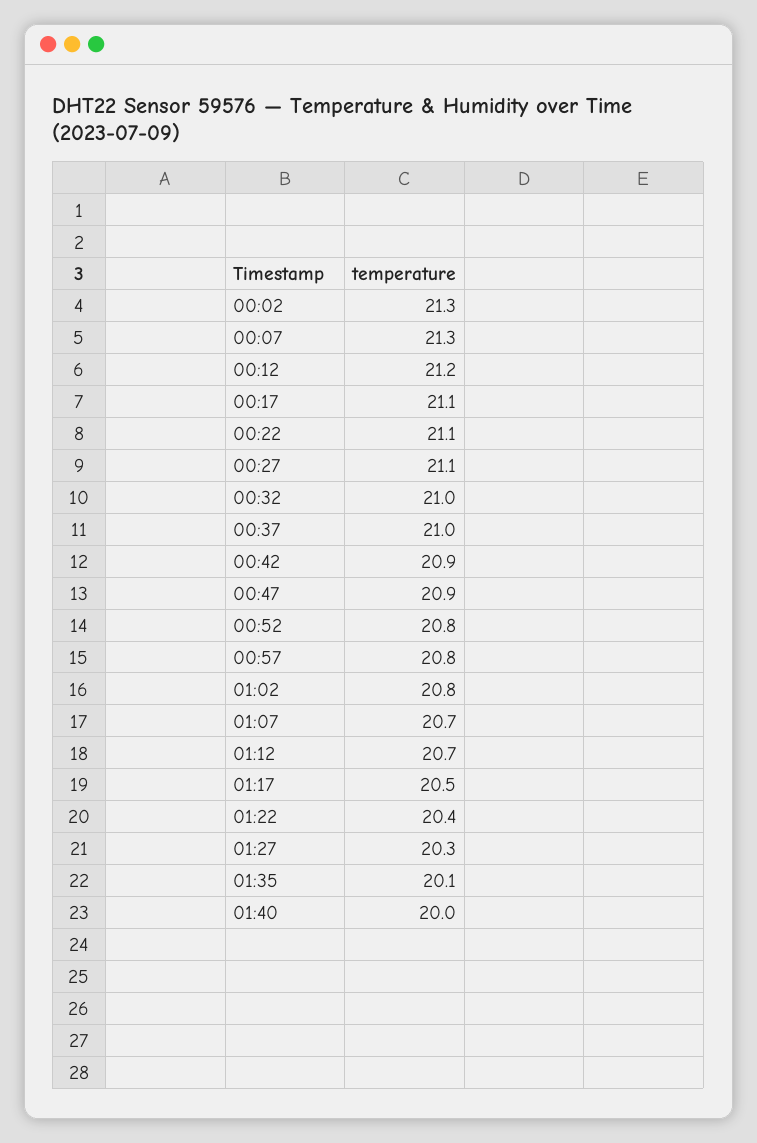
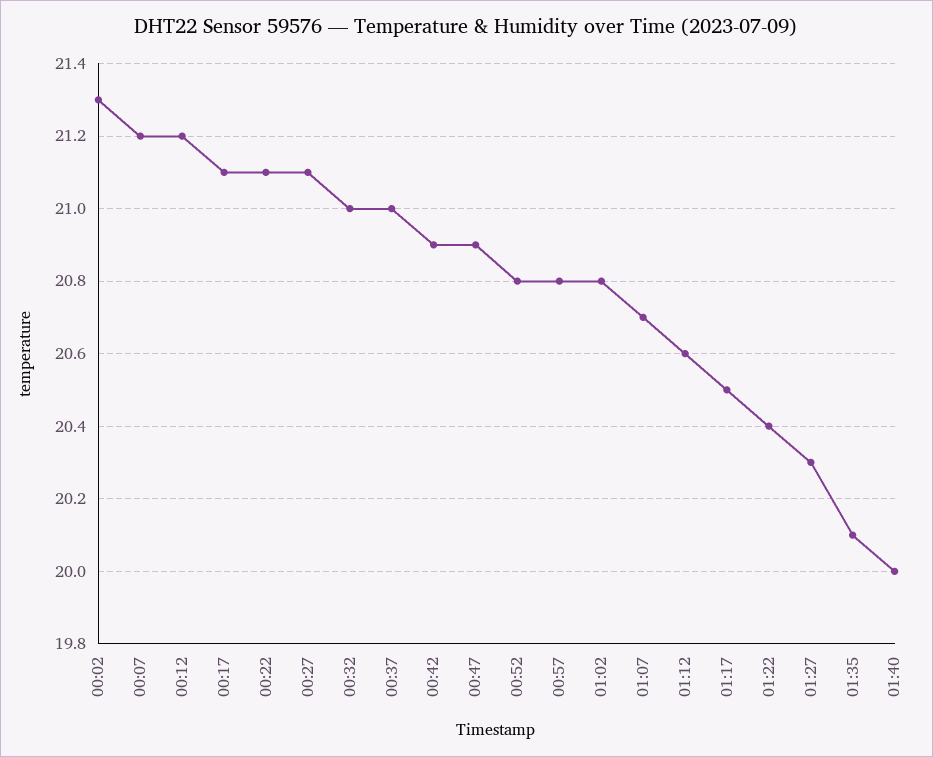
  {
    "00:02": 21.3,
-   "00:07": 21.3,
+   "00:07": 21.2,
    "00:12": 21.2,
    "00:17": 21.1,
    "00:22": 21.1,
    "00:27": 21.1,
    "00:32": 21,
    "00:37": 21,
    "00:42": 20.9,
    "00:47": 20.9,
    "00:52": 20.8,
    "00:57": 20.8,
    "01:02": 20.8,
    "01:07": 20.7,
-   "01:12": 20.7,
+   "01:12": 20.6,
    "01:17": 20.5,
    "01:22": 20.4,
    "01:27": 20.3,
    "01:35": 20.1,
    "01:40": 20
  }

